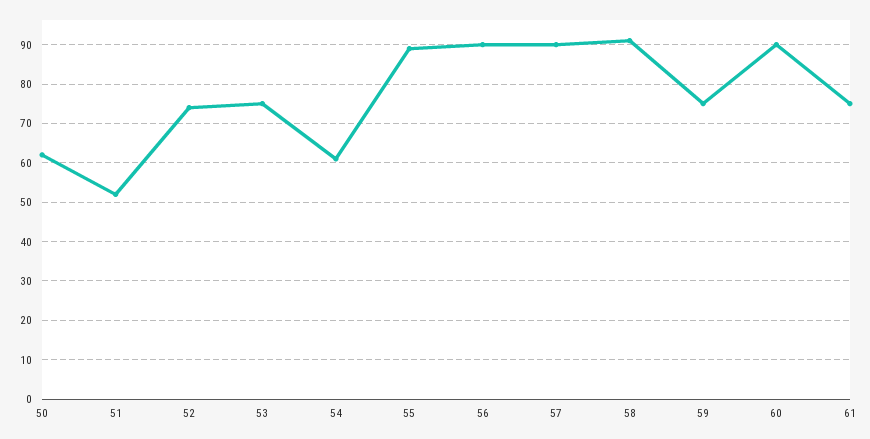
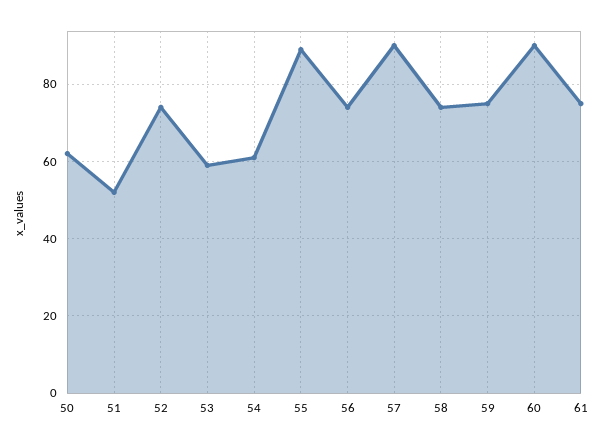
  {
    "50": 60,
    "51": 50,
    "52": 75,
-   "53": 75,
+   "53": 60,
    "54": 60,
    "55": 90,
-   "56": 90,
+   "56": 75,
    "57": 90,
-   "58": 90,
+   "58": 75,
    "59": 75,
    "60": 90,
    "61": 75
  }

